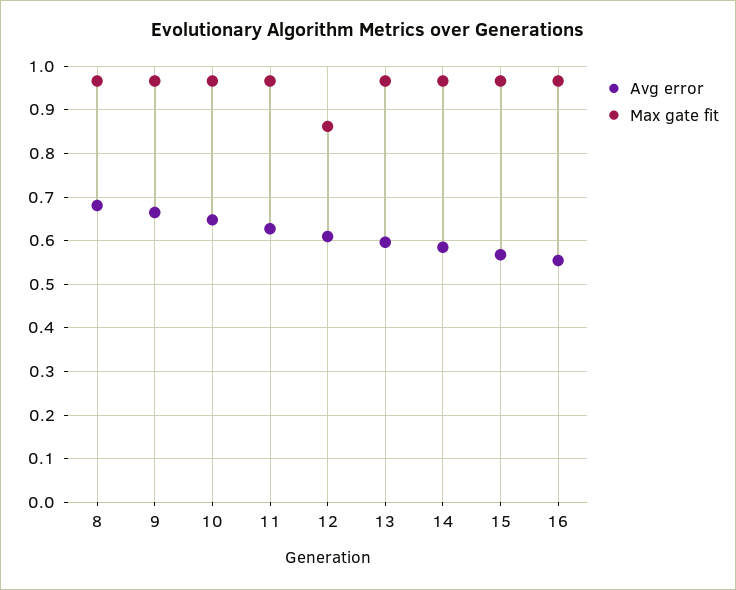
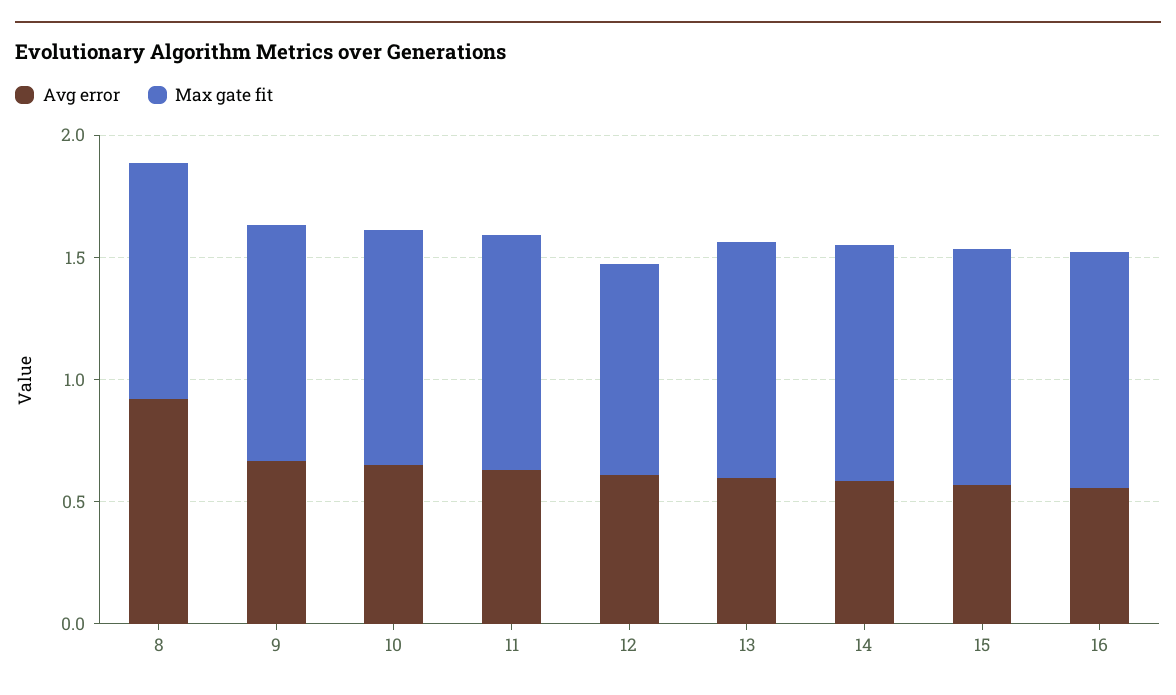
  {
    "Avg error": {
-     "8": 0.68,
+     "8": 0.9,
      "9": 0.66,
      "10": 0.64,
      "11": 0.62,
      "12": 0.6,
      "13": 0.6,
      "14": 0.58,
      "15": 0.56,
      "16": 0.56
    },
    "Max gate fit": {
      "8": 0.96,
      "9": 0.96,
      "10": 0.96,
      "11": 0.96,
      "12": 0.86,
      "13": 0.96,
      "14": 0.96,
      "15": 0.96,
      "16": 0.96
    }
  }

